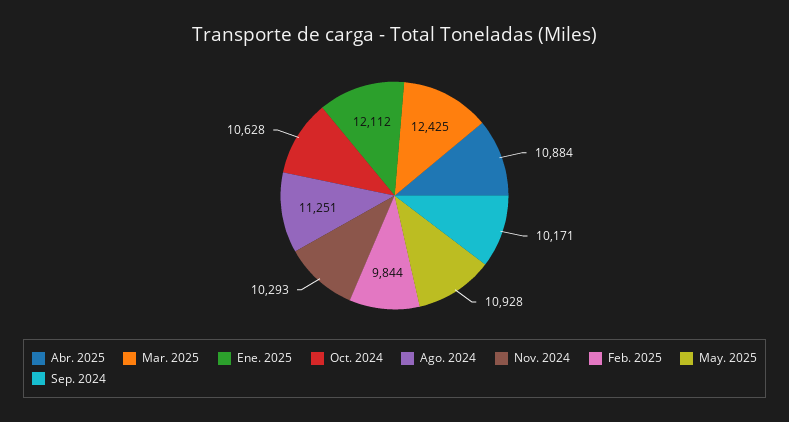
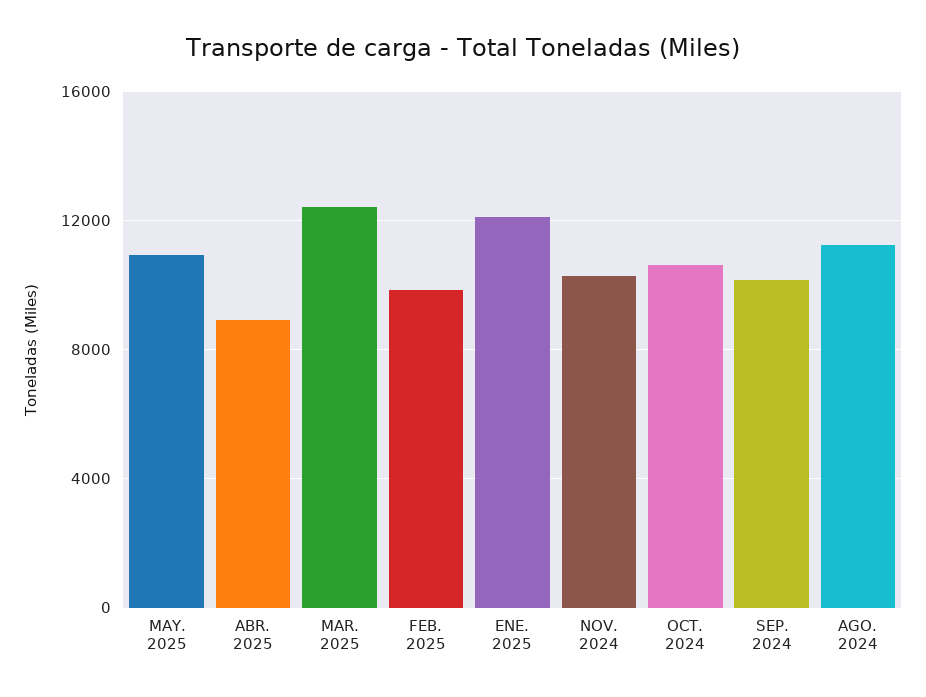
  {
-   "Abr. 2025": 10884,
+   "Abr. 2025": 9000,
    "Mar. 2025": 12425,
    "Ene. 2025": 12112,
    "Oct. 2024": 10628,
    "Ago. 2024": 11251,
    "Nov. 2024": 10293,
    "Feb. 2025": 9844,
    "May. 2025": 10928,
    "Sep. 2024": 10171
  }

